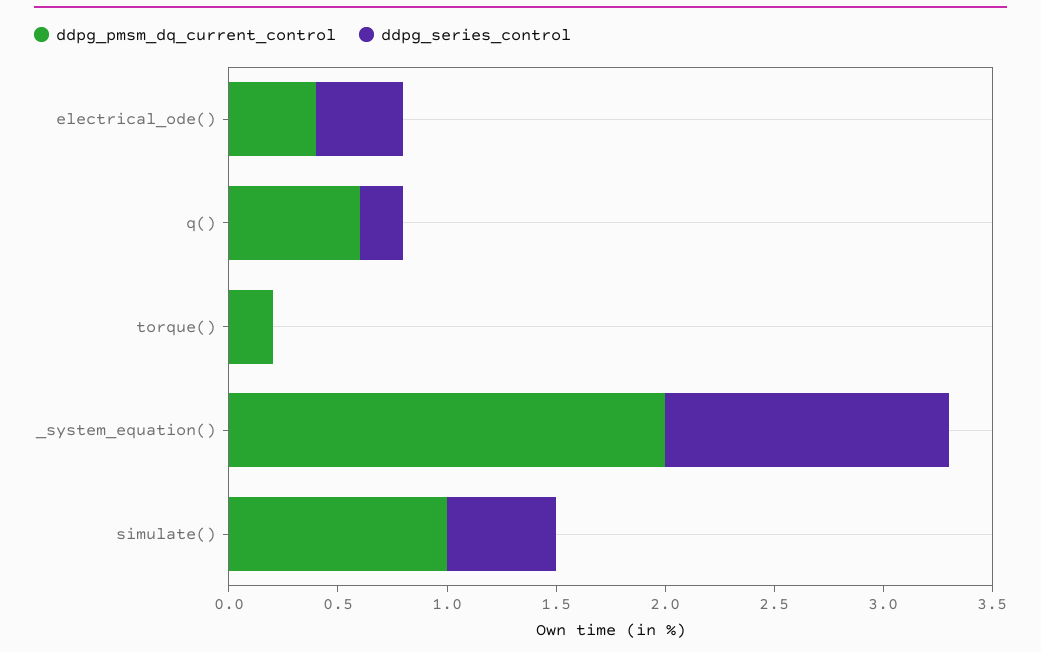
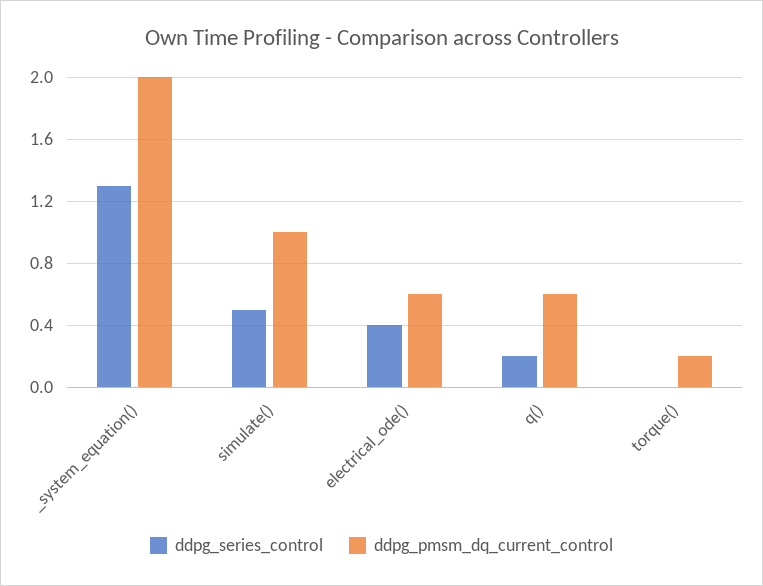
  {
    "ddpg_pmsm_dq_current_control": {
-     "electrical_ode()": 0.4,
+     "electrical_ode()": 0.6,
      "q()": 0.6,
      "torque()": 0.2,
      "_system_equation()": 2,
      "simulate()": 1
    },
    "ddpg_series_control": {
      "electrical_ode()": 0.4,
      "q()": 0.2,
      "torque()": 0,
      "_system_equation()": 1.3,
      "simulate()": 0.5
    }
  }

